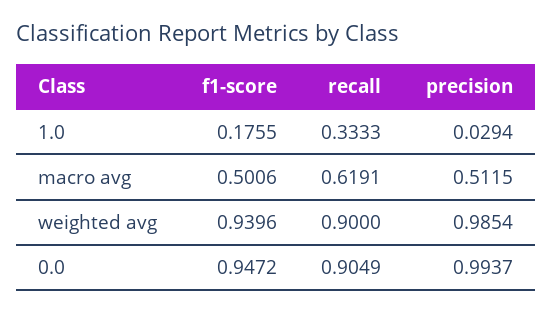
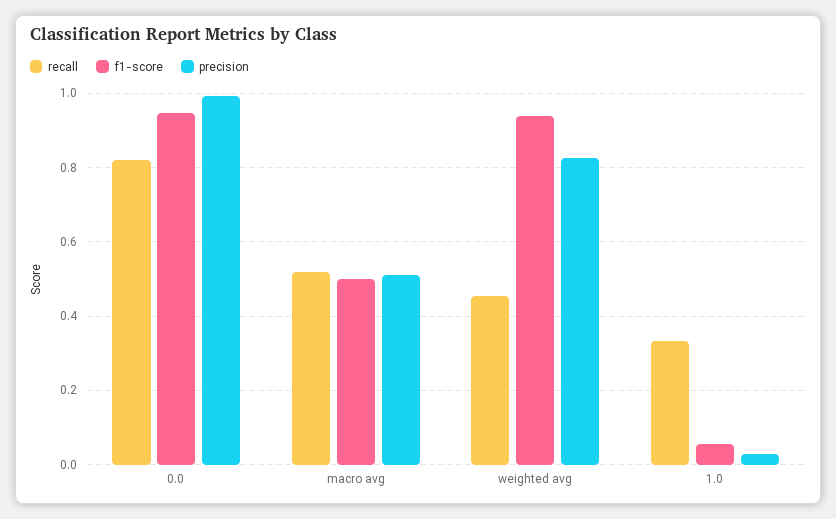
  {
    "f1-score": {
-     "1.0": 0.1755,
+     "1.0": 0.06,
      "macro avg": 0.5006,
      "weighted avg": 0.9396,
      "0.0": 0.9472
    },
    "recall": {
      "1.0": 0.3333,
-     "macro avg": 0.6191,
+     "macro avg": 0.52,
-     "weighted avg": 0.9,
+     "weighted avg": 0.46,
-     "0.0": 0.9049
+     "0.0": 0.82
    },
    "precision": {
      "1.0": 0.0294,
      "macro avg": 0.5115,
-     "weighted avg": 0.9854,
+     "weighted avg": 0.82,
      "0.0": 0.9937
    }
  }

